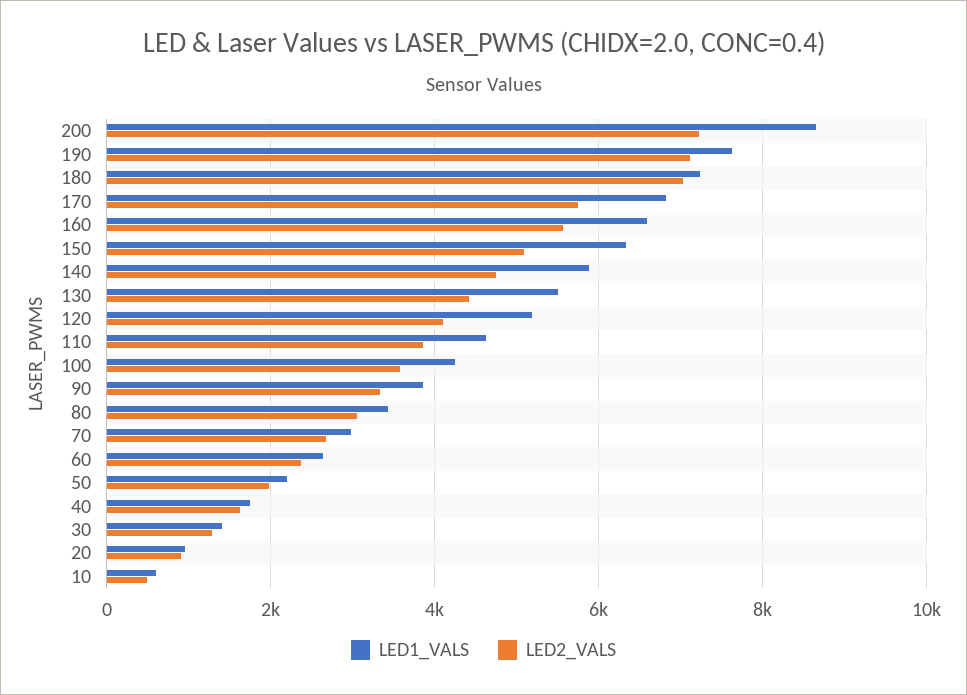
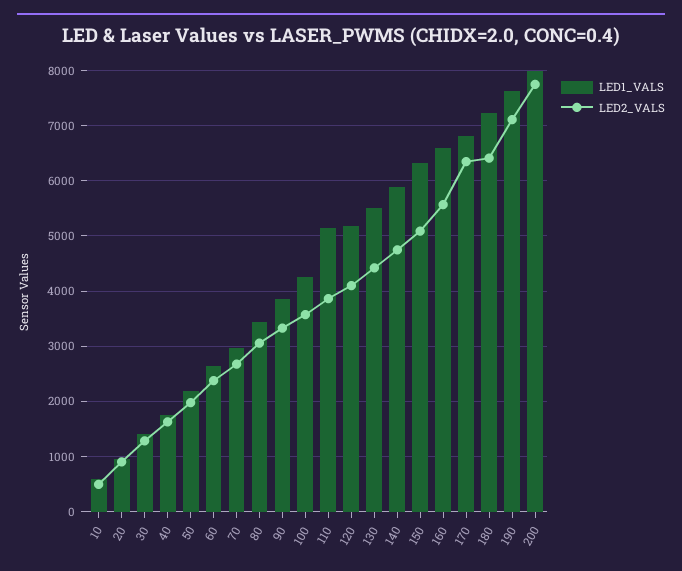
  {
    "LED1_VALS": {
-     "200": 8600,
+     "200": 8000,
      "190": 7600,
      "180": 7200,
      "170": 6800,
      "160": 6600,
      "150": 6400,
      "140": 5800,
      "130": 5600,
      "120": 5200,
-     "110": 4600,
+     "110": 5200,
      "100": 4200,
      "90": 3800,
      "80": 3400,
      "70": 3000,
      "60": 2600,
      "50": 2200,
      "40": 1800,
      "30": 1400,
      "20": 1000,
      "10": 600
    },
    "LED2_VALS": {
-     "200": 7200,
+     "200": 7800,
      "190": 7200,
-     "180": 7000,
+     "180": 6400,
-     "170": 5800,
+     "170": 6400,
      "160": 5600,
      "150": 5000,
      "140": 4800,
      "130": 4400,
      "120": 4200,
      "110": 3800,
      "100": 3600,
      "90": 3400,
      "80": 3000,
      "70": 2600,
      "60": 2400,
      "50": 2000,
      "40": 1600,
      "30": 1200,
      "20": 1000,
      "10": 400
    }
  }

